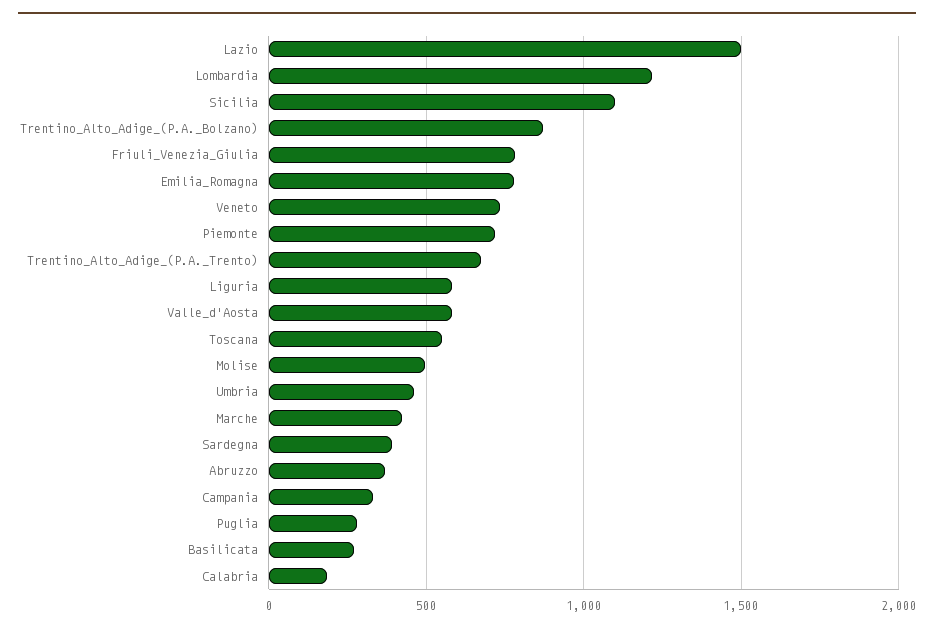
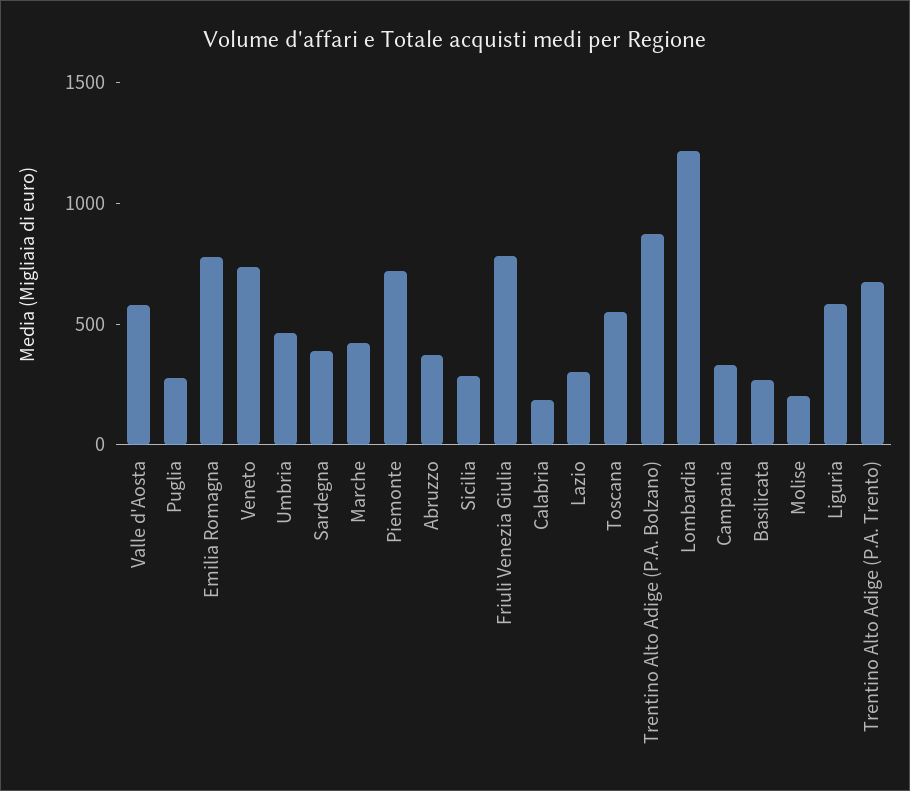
  {
-   "Lazio": 1500,
+   "Lazio": 300,
    "Lombardia": 1200,
-   "Sicilia": 1100,
+   "Sicilia": 300,
    "Trentino_Alto_Adige_(P.A._Bolzano)": 850,
    "Friuli_Venezia_Giulia": 800,
    "Emilia_Romagna": 800,
    "Veneto": 750,
    "Piemonte": 700,
    "Trentino_Alto_Adige_(P.A._Trento)": 650,
    "Liguria": 600,
    "Valle_d'Aosta": 600,
    "Toscana": 550,
-   "Molise": 500,
+   "Molise": 200,
    "Umbria": 450,
    "Marche": 400,
    "Sardegna": 400,
    "Abruzzo": 350,
    "Campania": 350,
    "Puglia": 300,
    "Basilicata": 250,
    "Calabria": 200
  }

